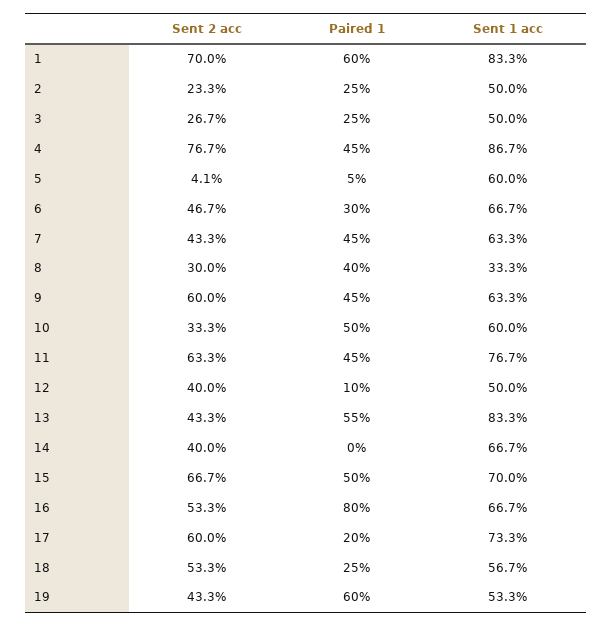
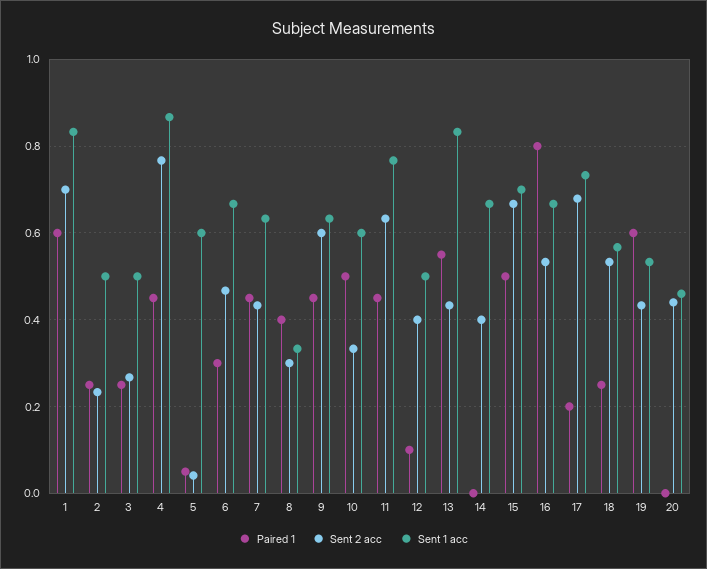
  {
    "Sent 2 acc": {
      "1": 0.7,
      "2": 0.233,
      "3": 0.267,
      "4": 0.767,
      "5": 0.041,
      "6": 0.467,
      "7": 0.433,
      "8": 0.3,
      "9": 0.6,
      "10": 0.333,
      "11": 0.633,
      "12": 0.4,
      "13": 0.433,
      "14": 0.4,
      "15": 0.667,
      "16": 0.533,
-     "17": 0.6,
+     "17": 0.68,
      "18": 0.533,
-     "19": 0.433
+     "19": 0.433,
+     "20": 0.44
    },
    "Paired 1": {
      "1": 0.6,
      "2": 0.25,
      "3": 0.25,
      "4": 0.45,
      "5": 0.05,
      "6": 0.3,
      "7": 0.45,
      "8": 0.4,
      "9": 0.45,
      "10": 0.5,
      "11": 0.45,
      "12": 0.1,
      "13": 0.55,
      "14": 0,
      "15": 0.5,
      "16": 0.8,
      "17": 0.2,
      "18": 0.25,
-     "19": 0.6
+     "19": 0.6,
+     "20": 0
    },
    "Sent 1 acc": {
      "1": 0.833,
      "2": 0.5,
      "3": 0.5,
      "4": 0.867,
      "5": 0.6,
      "6": 0.667,
      "7": 0.633,
      "8": 0.333,
      "9": 0.633,
      "10": 0.6,
      "11": 0.767,
      "12": 0.5,
      "13": 0.833,
      "14": 0.667,
      "15": 0.7,
      "16": 0.667,
      "17": 0.733,
      "18": 0.567,
-     "19": 0.533
+     "19": 0.533,
+     "20": 0.46
    }
  }

